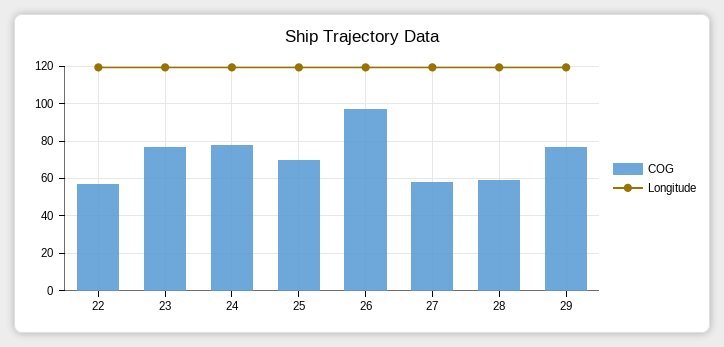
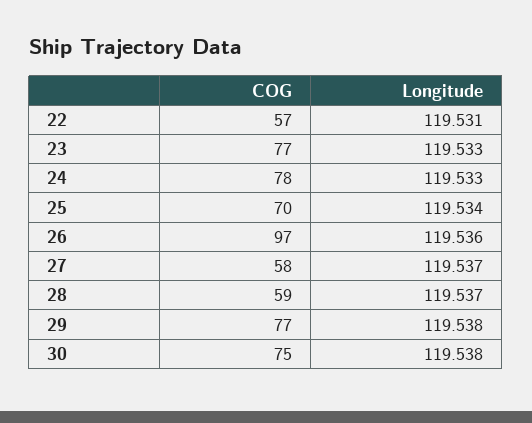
  {
    "COG": {
      "22": 57,
      "23": 77,
      "24": 78,
      "25": 70,
      "26": 97,
      "27": 58,
      "28": 59,
-     "29": 77
+     "29": 77,
+     "30": 75
    },
    "Longitude": {
      "22": 119.531,
      "23": 119.533,
      "24": 119.533,
      "25": 119.534,
      "26": 119.536,
      "27": 119.537,
      "28": 119.537,
-     "29": 119.538
+     "29": 119.538,
+     "30": 119.538
    }
  }

